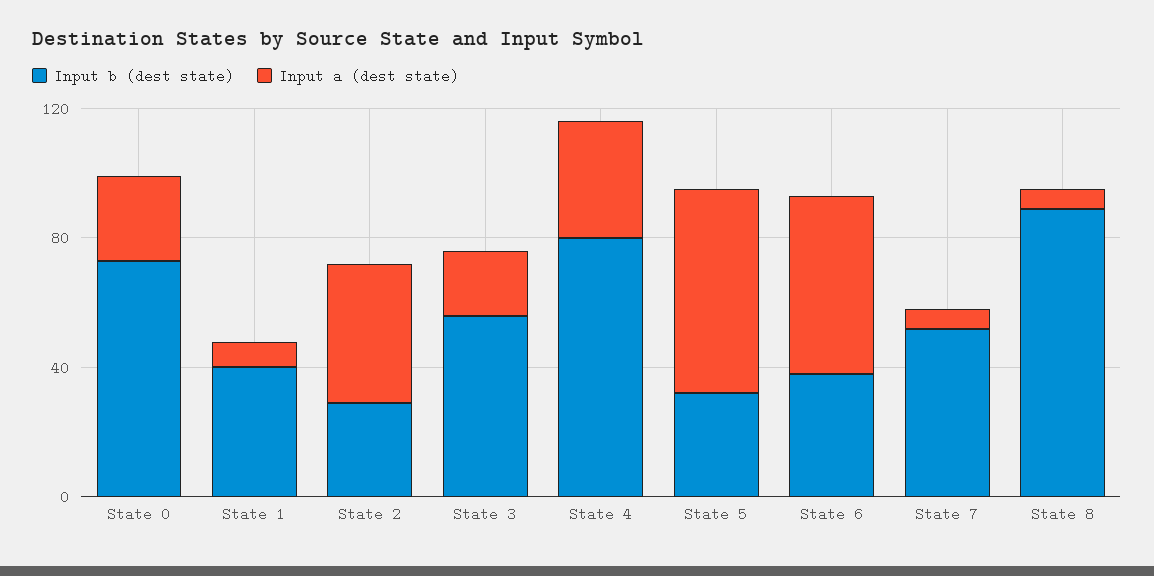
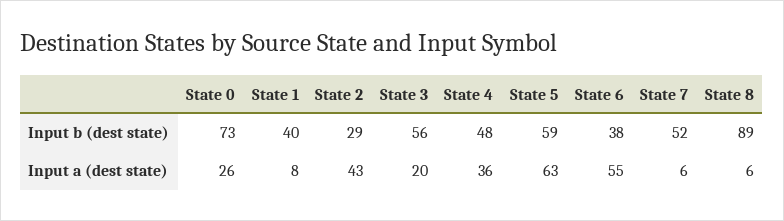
  {
    "Input b (dest state)": {
      "State 0": 73,
      "State 1": 40,
      "State 2": 29,
      "State 3": 56,
-     "State 4": 80,
+     "State 4": 48,
-     "State 5": 30,
+     "State 5": 59,
      "State 6": 38,
      "State 7": 52,
      "State 8": 89
    },
    "Input a (dest state)": {
      "State 0": 26,
      "State 1": 8,
      "State 2": 43,
      "State 3": 20,
      "State 4": 36,
      "State 5": 63,
      "State 6": 55,
      "State 7": 6,
      "State 8": 6
    }
  }

